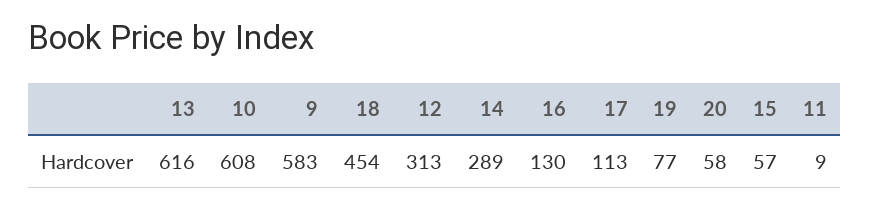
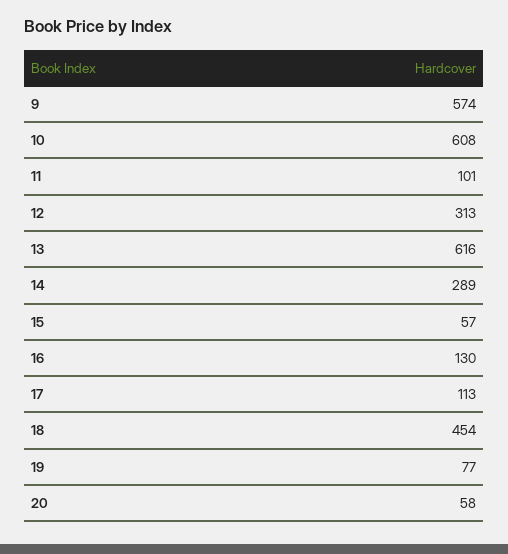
  {
    "13": 616,
    "10": 608,
-   "9": 583,
+   "9": 574,
    "18": 454,
    "12": 313,
    "14": 289,
    "16": 130,
    "17": 113,
    "19": 77,
    "20": 58,
    "15": 57,
-   "11": 9
+   "11": 101
  }

